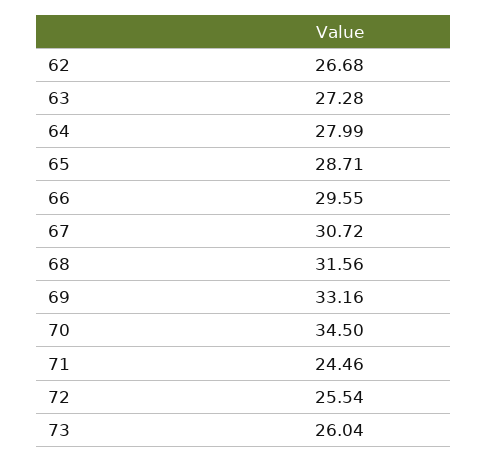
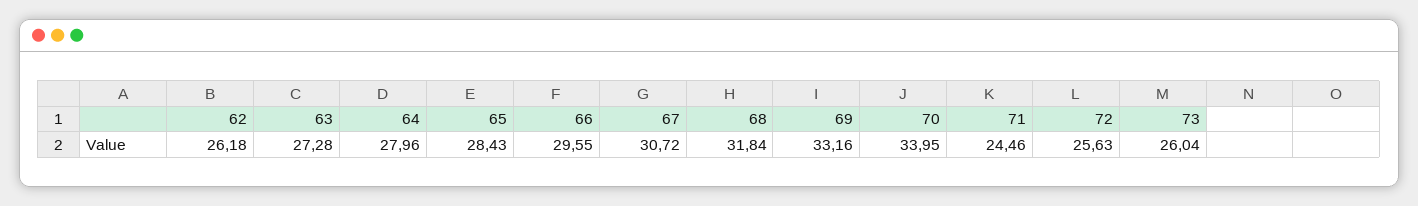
  {
-   "62": 26.68,
+   "62": 26.18,
    "63": 27.28,
-   "64": 27.99,
+   "64": 27.96,
-   "65": 28.71,
+   "65": 28.43,
    "66": 29.55,
    "67": 30.72,
-   "68": 31.56,
+   "68": 31.84,
    "69": 33.16,
-   "70": 34.5,
+   "70": 33.95,
    "71": 24.46,
-   "72": 25.54,
+   "72": 25.63,
    "73": 26.04
  }

